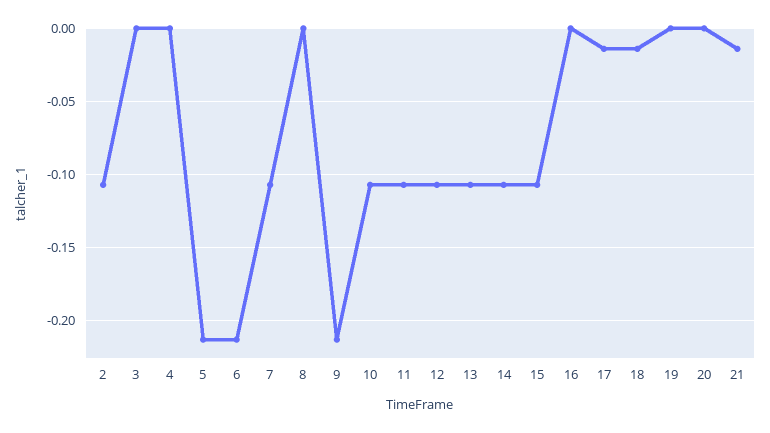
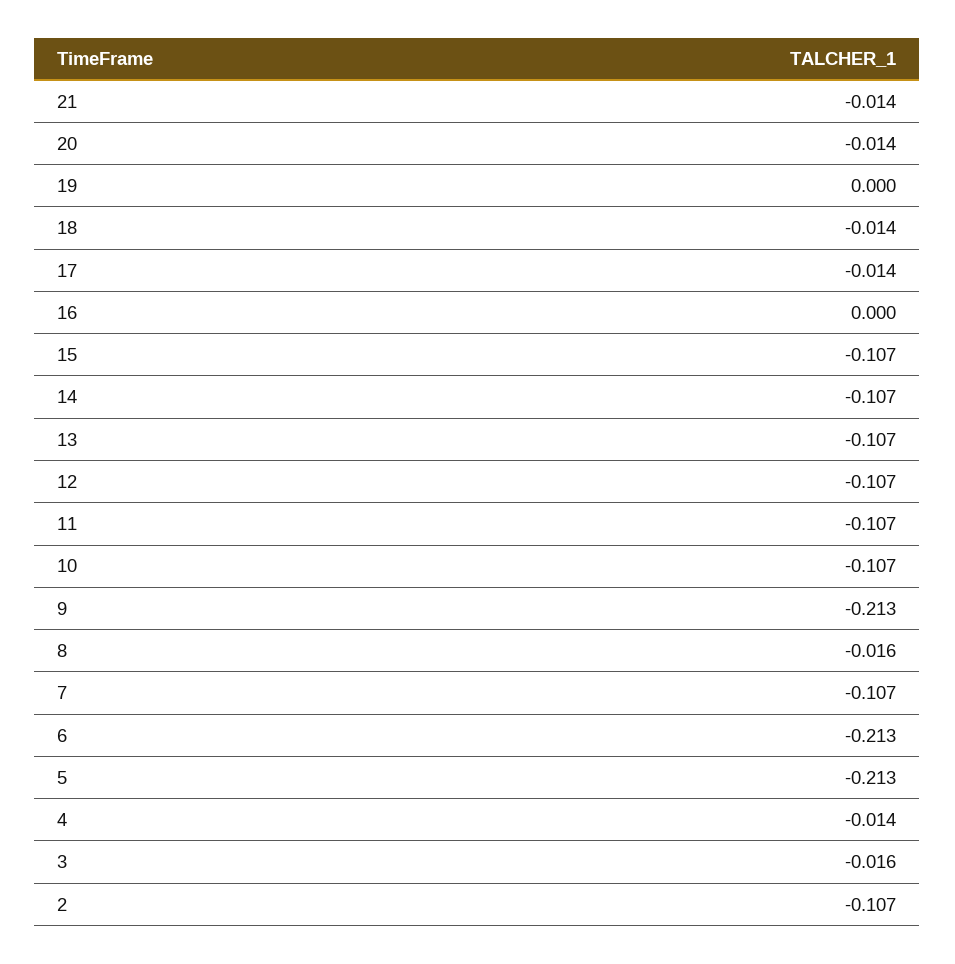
  {
    "2": -0.107,
-   "3": 0,
+   "3": -0.016,
-   "4": 0,
+   "4": -0.014,
    "5": -0.213,
    "6": -0.213,
    "7": -0.107,
-   "8": 0,
+   "8": -0.016,
    "9": -0.213,
    "10": -0.107,
    "11": -0.107,
    "12": -0.107,
    "13": -0.107,
    "14": -0.107,
    "15": -0.107,
    "16": 0,
    "17": -0.014,
    "18": -0.014,
    "19": 0,
-   "20": 0,
+   "20": -0.014,
    "21": -0.014
  }

